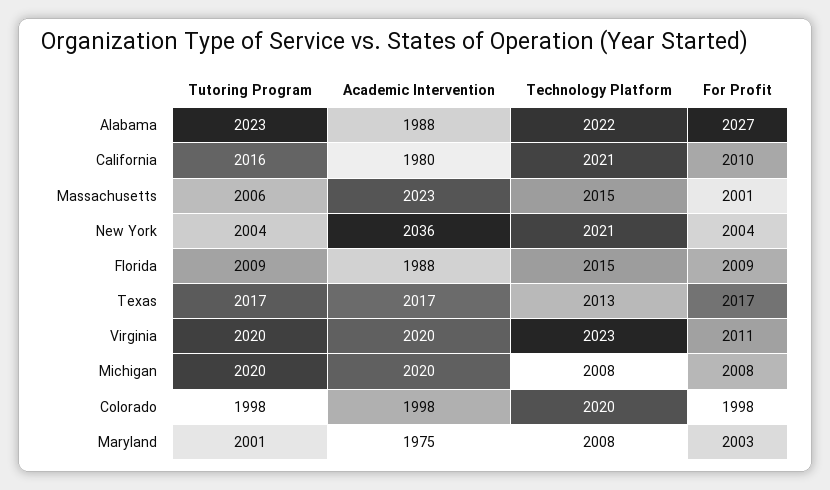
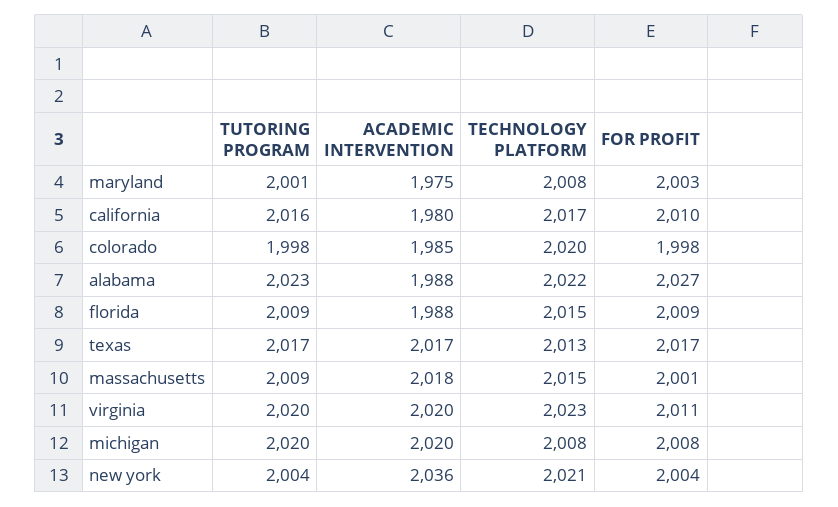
  {
    "Tutoring Program": {
      "Alabama": 2023,
      "California": 2016,
-     "Massachusetts": 2006,
+     "Massachusetts": 2009,
      "New York": 2004,
      "Florida": 2009,
      "Texas": 2017,
      "Virginia": 2020,
      "Michigan": 2020,
      "Colorado": 1998,
      "Maryland": 2001
    },
    "Academic Intervention": {
      "Alabama": 1988,
      "California": 1980,
-     "Massachusetts": 2023,
+     "Massachusetts": 2018,
      "New York": 2036,
      "Florida": 1988,
      "Texas": 2017,
      "Virginia": 2020,
      "Michigan": 2020,
-     "Colorado": 1998,
+     "Colorado": 1985,
      "Maryland": 1975
    },
    "Technology Platform": {
      "Alabama": 2022,
-     "California": 2021,
+     "California": 2017,
      "Massachusetts": 2015,
      "New York": 2021,
      "Florida": 2015,
      "Texas": 2013,
      "Virginia": 2023,
      "Michigan": 2008,
      "Colorado": 2020,
      "Maryland": 2008
    },
    "For Profit": {
      "Alabama": 2027,
      "California": 2010,
      "Massachusetts": 2001,
      "New York": 2004,
      "Florida": 2009,
      "Texas": 2017,
      "Virginia": 2011,
      "Michigan": 2008,
      "Colorado": 1998,
      "Maryland": 2003
    }
  }

